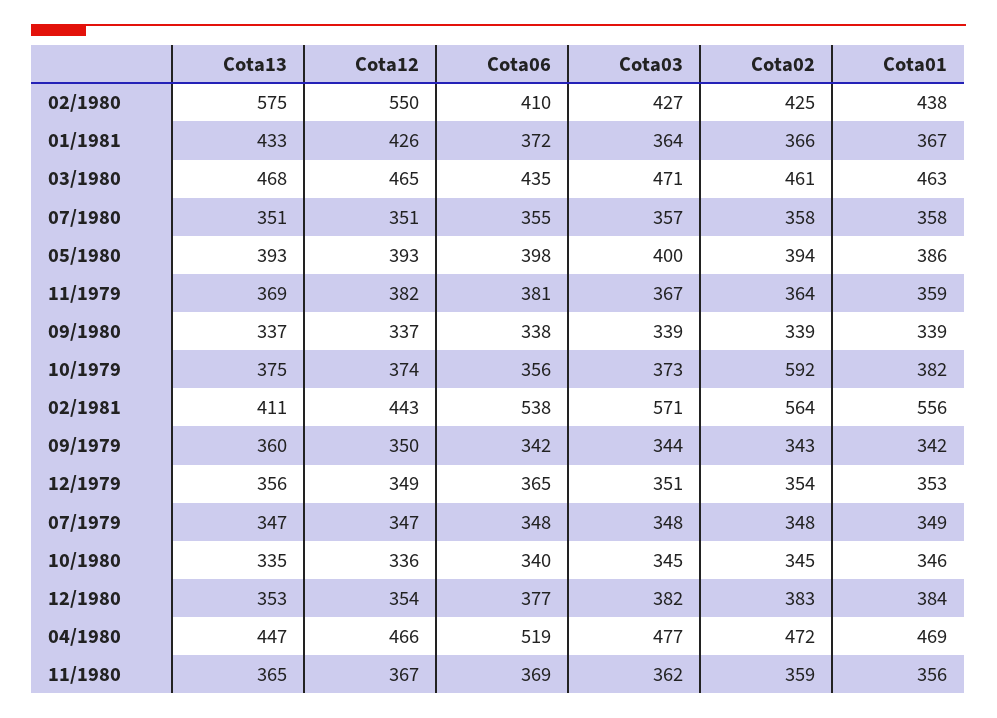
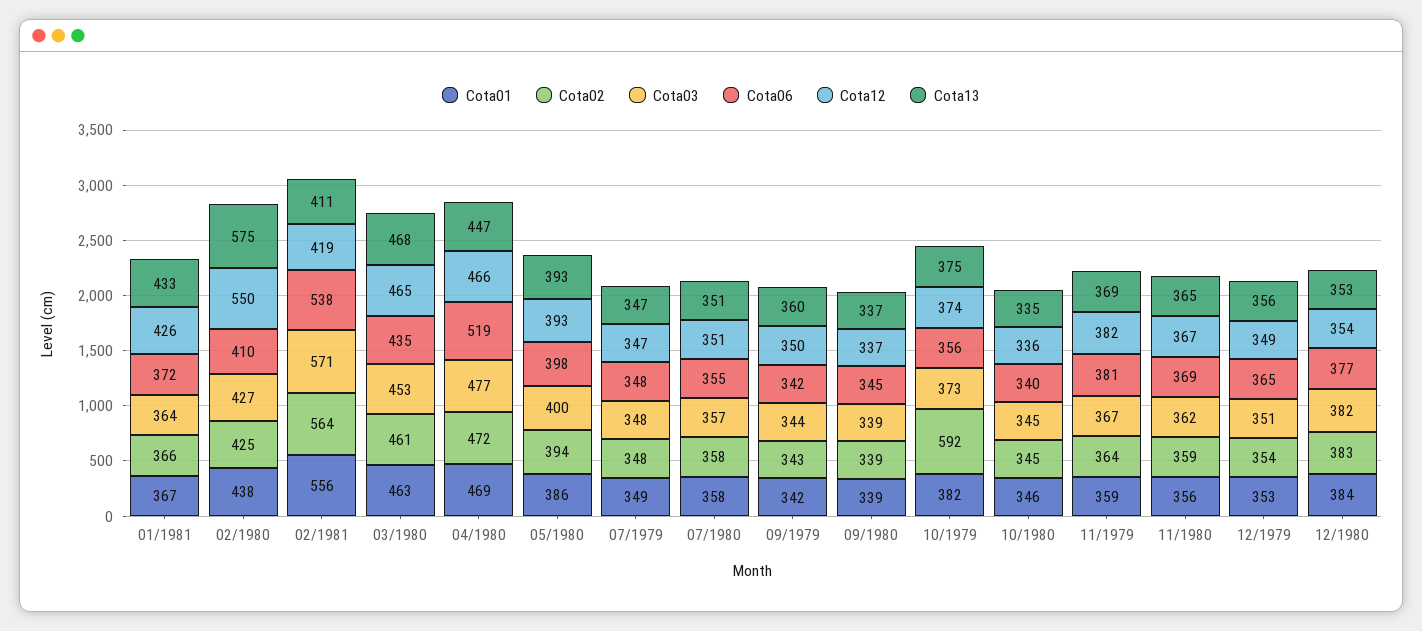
  {
    "Cota13": {
      "02/1980": 575,
      "01/1981": 433,
      "03/1980": 468,
      "07/1980": 351,
      "05/1980": 393,
      "11/1979": 369,
      "09/1980": 337,
      "10/1979": 375,
      "02/1981": 411,
      "09/1979": 360,
      "12/1979": 356,
      "07/1979": 347,
      "10/1980": 335,
      "12/1980": 353,
      "04/1980": 447,
      "11/1980": 365
    },
    "Cota12": {
      "02/1980": 550,
      "01/1981": 426,
      "03/1980": 465,
      "07/1980": 351,
      "05/1980": 393,
      "11/1979": 382,
      "09/1980": 337,
      "10/1979": 374,
-     "02/1981": 443,
+     "02/1981": 419,
      "09/1979": 350,
      "12/1979": 349,
      "07/1979": 347,
      "10/1980": 336,
      "12/1980": 354,
      "04/1980": 466,
      "11/1980": 367
    },
    "Cota06": {
      "02/1980": 410,
      "01/1981": 372,
      "03/1980": 435,
      "07/1980": 355,
      "05/1980": 398,
      "11/1979": 381,
-     "09/1980": 338,
+     "09/1980": 345,
      "10/1979": 356,
      "02/1981": 538,
      "09/1979": 342,
      "12/1979": 365,
      "07/1979": 348,
      "10/1980": 340,
      "12/1980": 377,
      "04/1980": 519,
      "11/1980": 369
    },
    "Cota03": {
      "02/1980": 427,
      "01/1981": 364,
-     "03/1980": 471,
+     "03/1980": 453,
      "07/1980": 357,
      "05/1980": 400,
      "11/1979": 367,
      "09/1980": 339,
      "10/1979": 373,
      "02/1981": 571,
      "09/1979": 344,
      "12/1979": 351,
      "07/1979": 348,
      "10/1980": 345,
      "12/1980": 382,
      "04/1980": 477,
      "11/1980": 362
    },
    "Cota02": {
      "02/1980": 425,
      "01/1981": 366,
      "03/1980": 461,
      "07/1980": 358,
      "05/1980": 394,
      "11/1979": 364,
      "09/1980": 339,
      "10/1979": 592,
      "02/1981": 564,
      "09/1979": 343,
      "12/1979": 354,
      "07/1979": 348,
      "10/1980": 345,
      "12/1980": 383,
      "04/1980": 472,
      "11/1980": 359
    },
    "Cota01": {
      "02/1980": 438,
      "01/1981": 367,
      "03/1980": 463,
      "07/1980": 358,
      "05/1980": 386,
      "11/1979": 359,
      "09/1980": 339,
      "10/1979": 382,
      "02/1981": 556,
      "09/1979": 342,
      "12/1979": 353,
      "07/1979": 349,
      "10/1980": 346,
      "12/1980": 384,
      "04/1980": 469,
      "11/1980": 356
    }
  }

